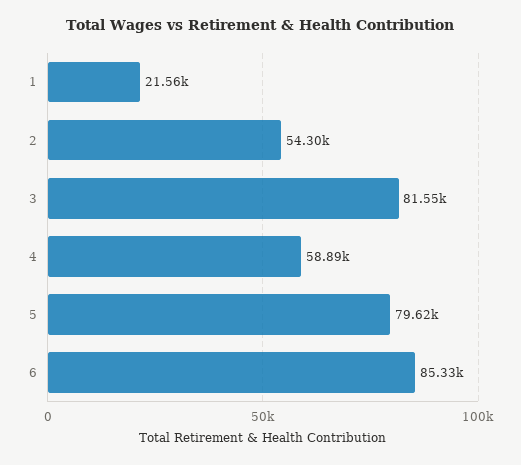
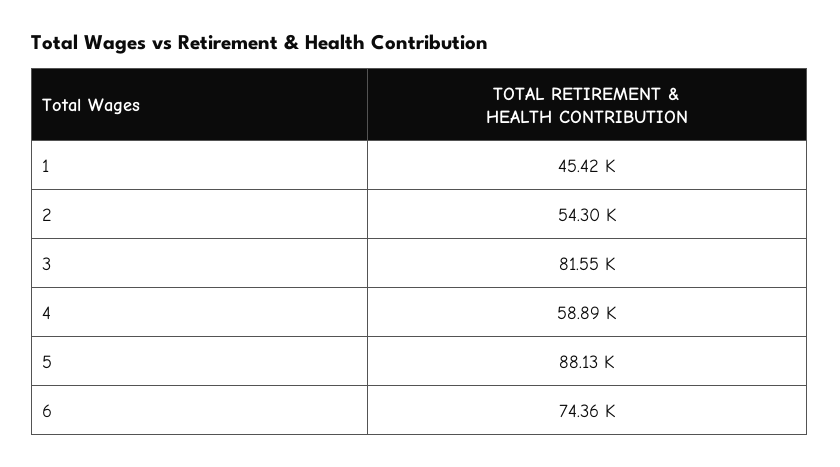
  {
-   "1": 21560,
+   "1": 45420,
    "2": 54300,
    "3": 81550,
    "4": 58890,
-   "5": 79620,
+   "5": 88130,
-   "6": 85330
+   "6": 74360
  }

